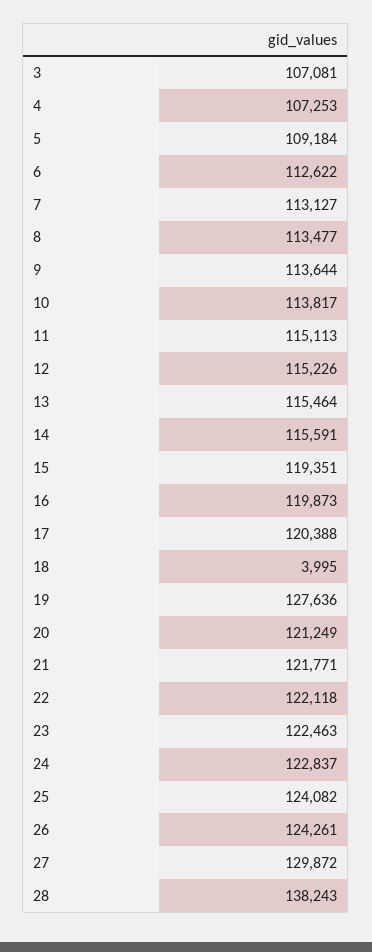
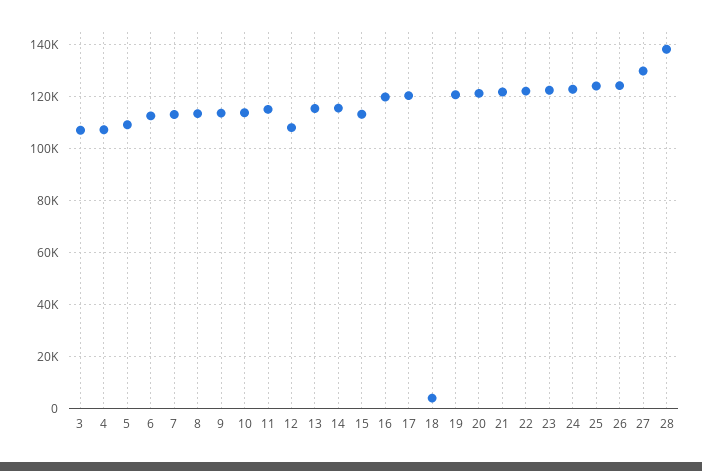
  {
    "3": 107081,
    "4": 107253,
    "5": 109184,
    "6": 112622,
    "7": 113127,
    "8": 113477,
    "9": 113644,
    "10": 113817,
    "11": 115113,
-   "12": 115226,
+   "12": 107500,
    "13": 115464,
    "14": 115591,
-   "15": 119351,
+   "15": 112500,
    "16": 119873,
    "17": 120388,
    "18": 3995,
-   "19": 127636,
+   "19": 120000,
    "20": 121249,
    "21": 121771,
    "22": 122118,
    "23": 122463,
    "24": 122837,
    "25": 124082,
    "26": 124261,
    "27": 129872,
    "28": 138243
  }

